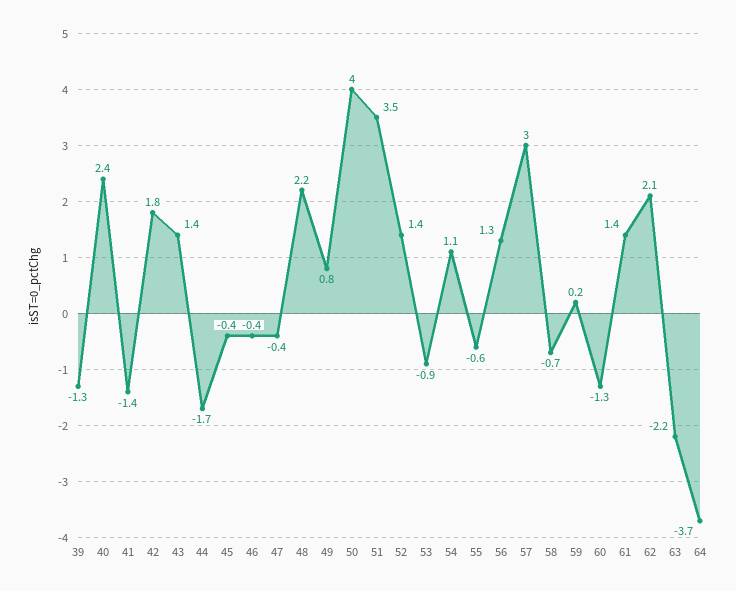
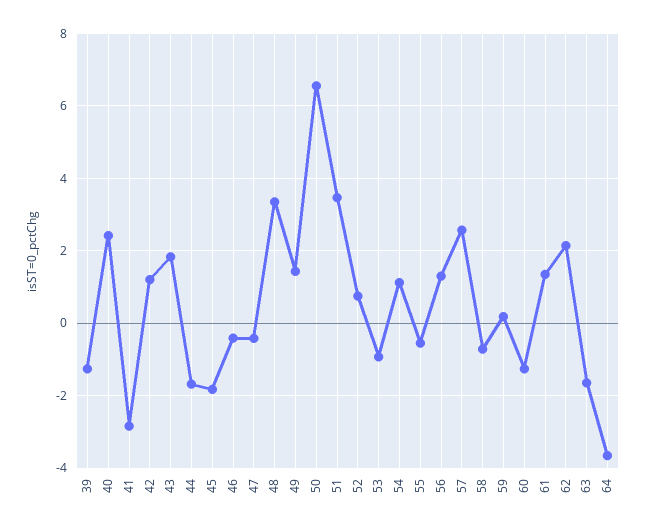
  {
    "39": -1.3,
    "40": 2.4,
-   "41": -1.4,
+   "41": -2.8,
-   "42": 1.8,
+   "42": 1.2,
-   "43": 1.4,
+   "43": 1.8,
    "44": -1.7,
-   "45": -0.4,
+   "45": -1.8,
    "46": -0.4,
    "47": -0.4,
-   "48": 2.2,
+   "48": 3.4,
-   "49": 0.8,
+   "49": 1.4,
-   "50": 4,
+   "50": 6.6,
    "51": 3.5,
-   "52": 1.4,
+   "52": 0.8,
    "53": -0.9,
    "54": 1.1,
    "55": -0.6,
    "56": 1.3,
-   "57": 3,
+   "57": 2.6,
    "58": -0.7,
    "59": 0.2,
    "60": -1.3,
    "61": 1.4,
    "62": 2.1,
-   "63": -2.2,
+   "63": -1.6,
    "64": -3.7
  }

